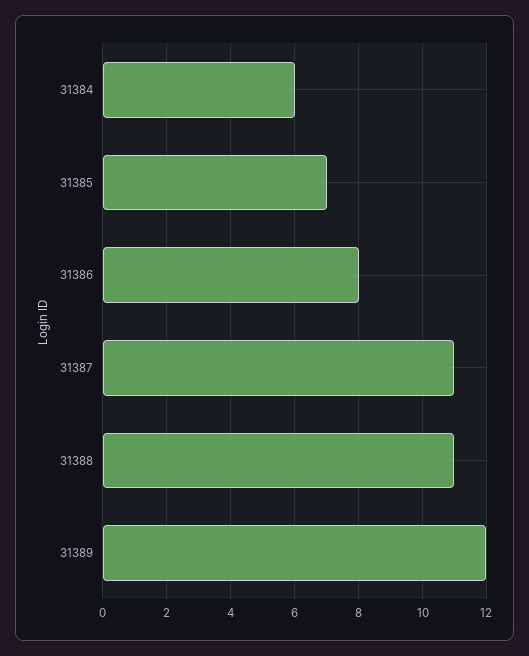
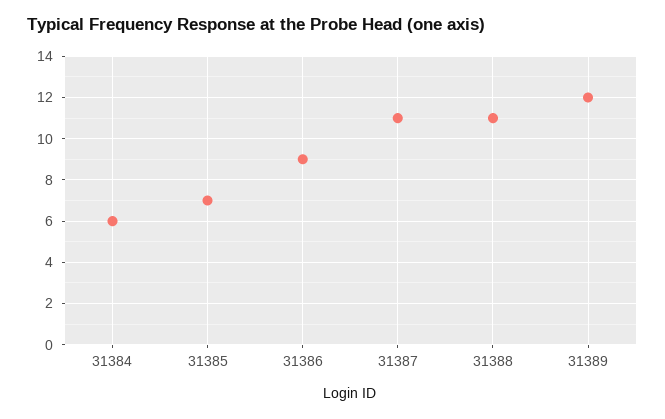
  {
    "31384": 6,
    "31385": 7,
-   "31386": 8,
+   "31386": 9,
    "31387": 11,
    "31388": 11,
    "31389": 12
  }

